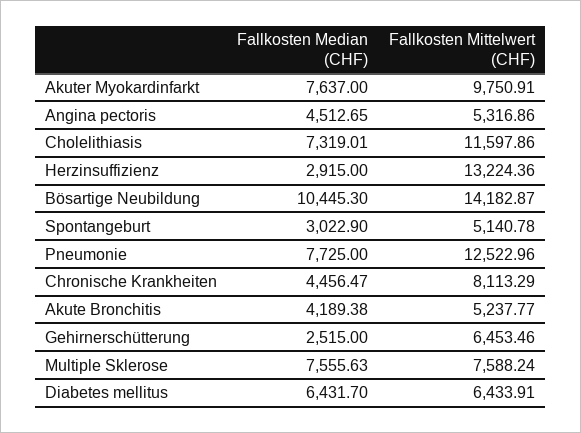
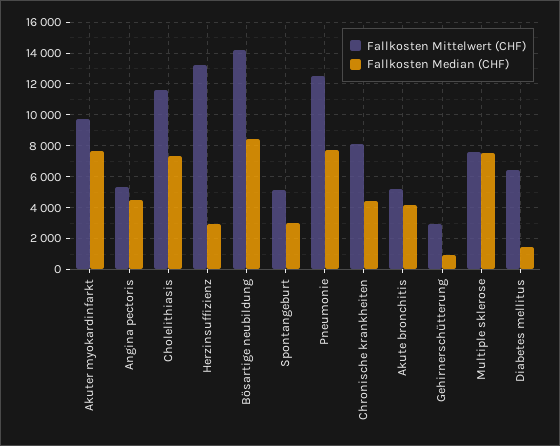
  {
    "Fallkosten Median (CHF)": {
      "Akuter Myokardinfarkt": 7637,
      "Angina pectoris": 4512.65,
      "Cholelithiasis": 7319.01,
      "Herzinsuffizienz": 2915,
-     "Bösartige Neubildung": 10445.3,
+     "Bösartige Neubildung": 8500,
      "Spontangeburt": 3022.9,
      "Pneumonie": 7725,
      "Chronische Krankheiten": 4456.47,
      "Akute Bronchitis": 4189.38,
-     "Gehirnerschütterung": 2515,
+     "Gehirnerschütterung": 1000,
      "Multiple Sklerose": 7555.63,
-     "Diabetes mellitus": 6431.7
+     "Diabetes mellitus": 1500
    },
    "Fallkosten Mittelwert (CHF)": {
      "Akuter Myokardinfarkt": 9750.91,
      "Angina pectoris": 5316.86,
      "Cholelithiasis": 11597.86,
      "Herzinsuffizienz": 13224.36,
      "Bösartige Neubildung": 14182.87,
      "Spontangeburt": 5140.78,
      "Pneumonie": 12522.96,
      "Chronische Krankheiten": 8113.29,
      "Akute Bronchitis": 5237.77,
-     "Gehirnerschütterung": 6453.46,
+     "Gehirnerschütterung": 3000,
      "Multiple Sklerose": 7588.24,
      "Diabetes mellitus": 6433.91
    }
  }

